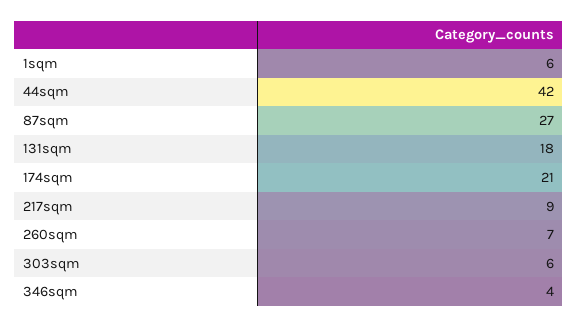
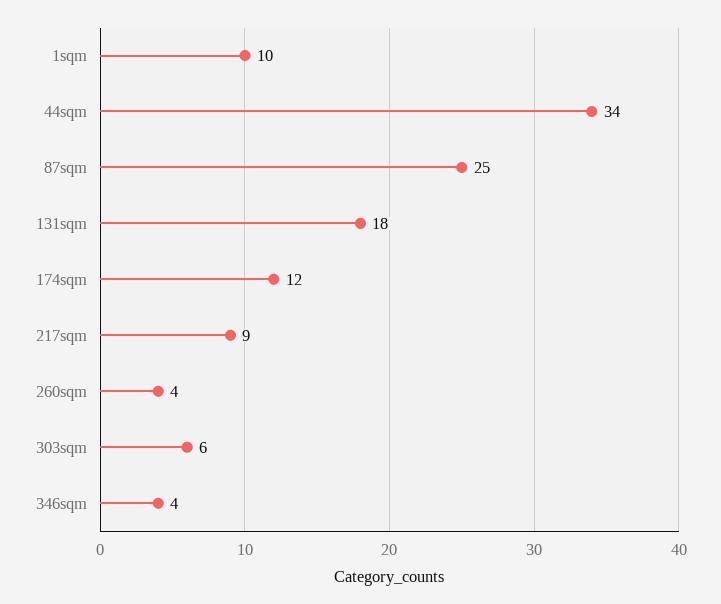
  {
-   "1sqm": 6,
+   "1sqm": 10,
-   "44sqm": 42,
+   "44sqm": 34,
-   "87sqm": 27,
+   "87sqm": 25,
    "131sqm": 18,
-   "174sqm": 21,
+   "174sqm": 12,
    "217sqm": 9,
-   "260sqm": 7,
+   "260sqm": 4,
    "303sqm": 6,
    "346sqm": 4
  }

